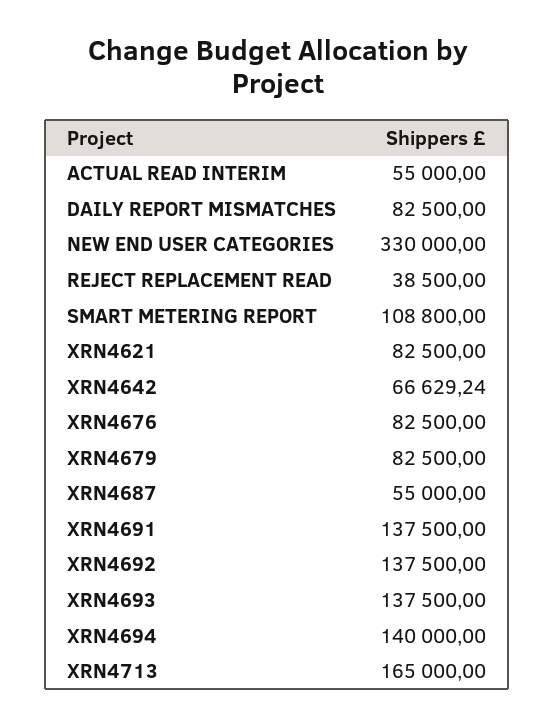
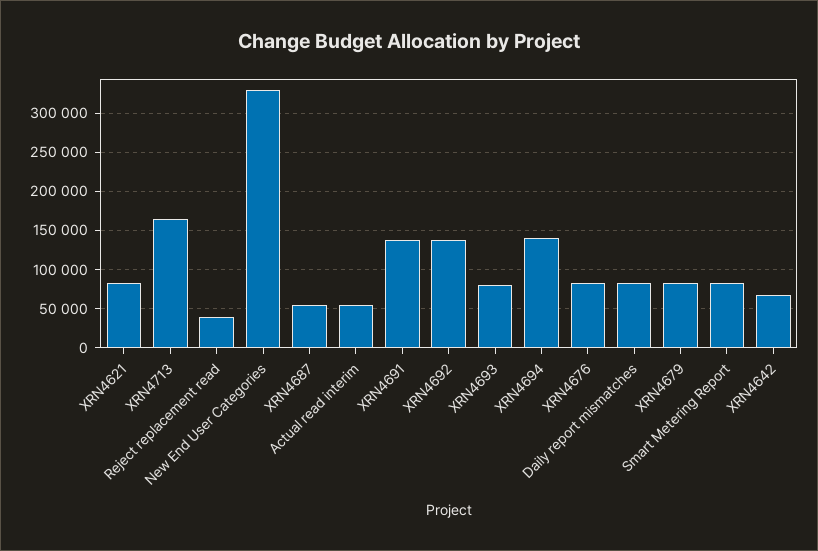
  {
    "ACTUAL READ INTERIM": 55000,
    "DAILY REPORT MISMATCHES": 82500,
    "NEW END USER CATEGORIES": 330000,
    "REJECT REPLACEMENT READ": 38500,
-   "SMART METERING REPORT": 108800,
+   "SMART METERING REPORT": 80000,
    "XRN4621": 82500,
    "XRN4642": 66629.24,
    "XRN4676": 82500,
    "XRN4679": 82500,
    "XRN4687": 55000,
    "XRN4691": 137500,
    "XRN4692": 137500,
-   "XRN4693": 137500,
+   "XRN4693": 80000,
    "XRN4694": 140000,
    "XRN4713": 165000
  }

